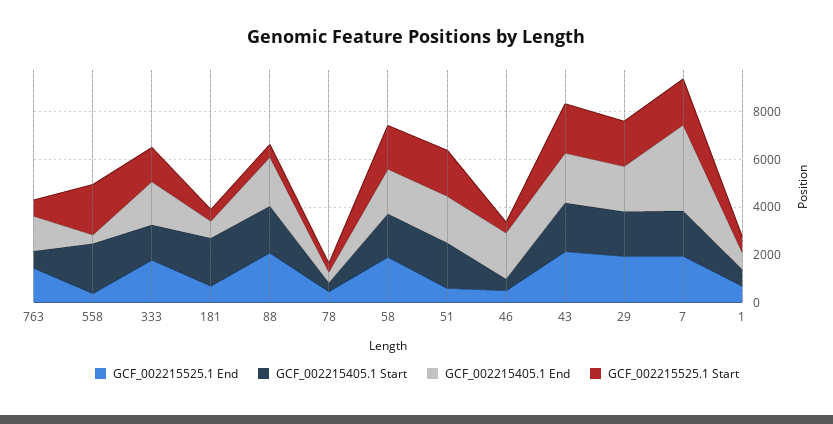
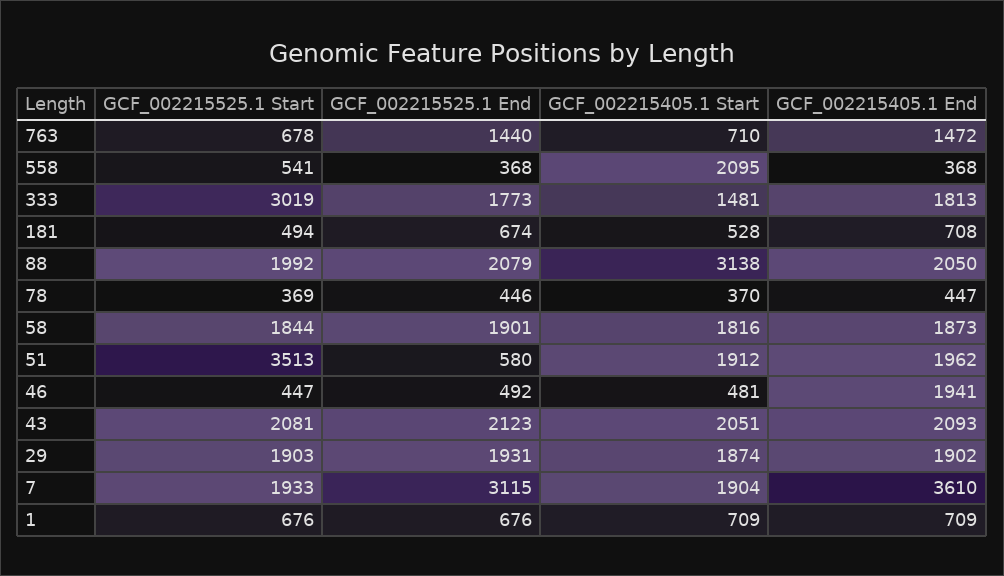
  {
    "GCF_002215525.1 End": {
      "763": 1440,
      "558": 368,
      "333": 1773,
      "181": 674,
      "88": 2079,
      "78": 446,
      "58": 1901,
      "51": 580,
      "46": 492,
      "43": 2123,
      "29": 1931,
-     "7": 2000,
+     "7": 3115,
      "1": 676
    },
    "GCF_002215405.1 Start": {
      "763": 710,
      "558": 2095,
      "333": 1481,
-     "181": 2000,
+     "181": 528,
-     "88": 2000,
+     "88": 3138,
      "78": 370,
      "58": 1816,
      "51": 1912,
      "46": 481,
      "43": 2051,
      "29": 1874,
      "7": 1904,
      "1": 709
    },
    "GCF_002215405.1 End": {
      "763": 1472,
      "558": 368,
      "333": 1813,
      "181": 708,
      "88": 2050,
      "78": 447,
      "58": 1873,
      "51": 1962,
      "46": 1941,
      "43": 2093,
      "29": 1902,
      "7": 3610,
      "1": 709
    },
    "GCF_002215525.1 Start": {
      "763": 678,
-     "558": 2000,
+     "558": 541,
-     "333": 1500,
+     "333": 3019,
      "181": 494,
-     "88": 500,
+     "88": 1992,
      "78": 369,
      "58": 1844,
-     "51": 2000,
+     "51": 3513,
      "46": 447,
      "43": 2081,
      "29": 1903,
      "7": 1933,
      "1": 676
    }
  }

